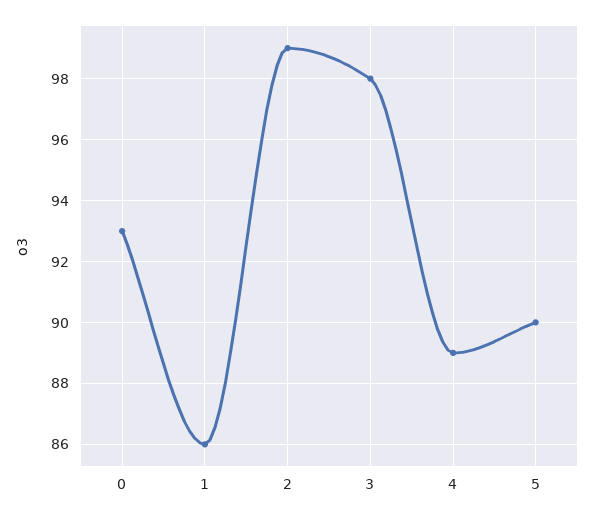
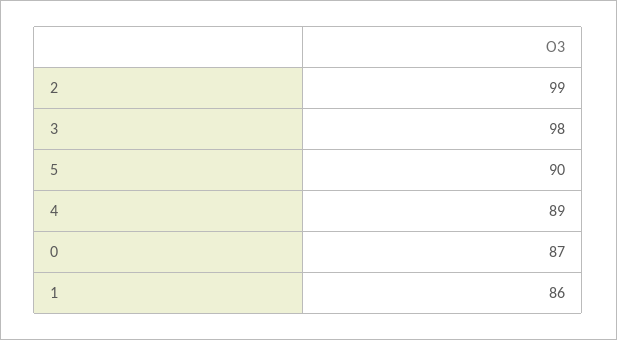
  {
-   "0": 93,
+   "0": 87,
    "1": 86,
    "2": 99,
    "3": 98,
    "4": 89,
    "5": 90
  }

